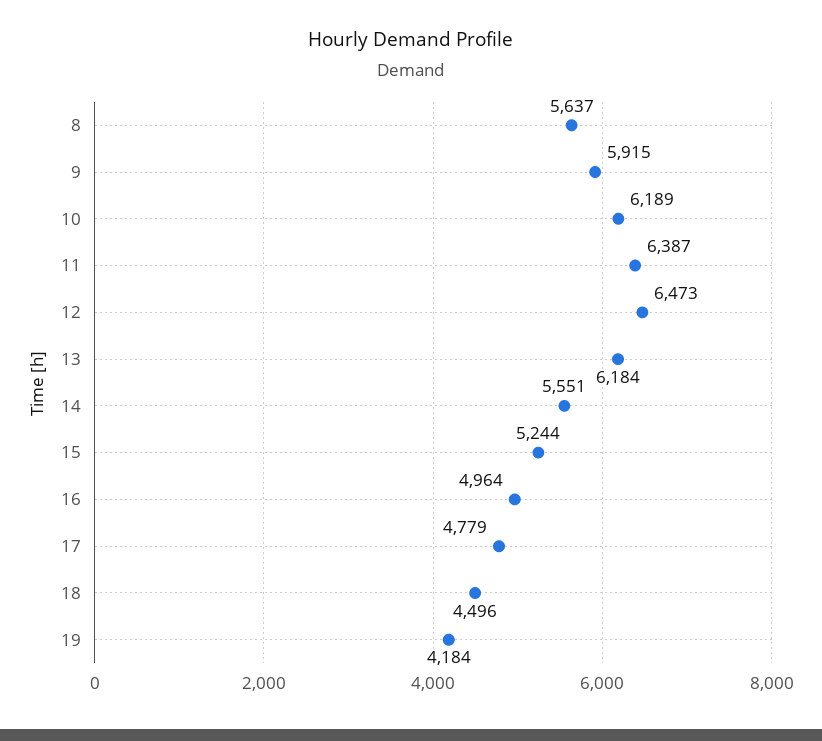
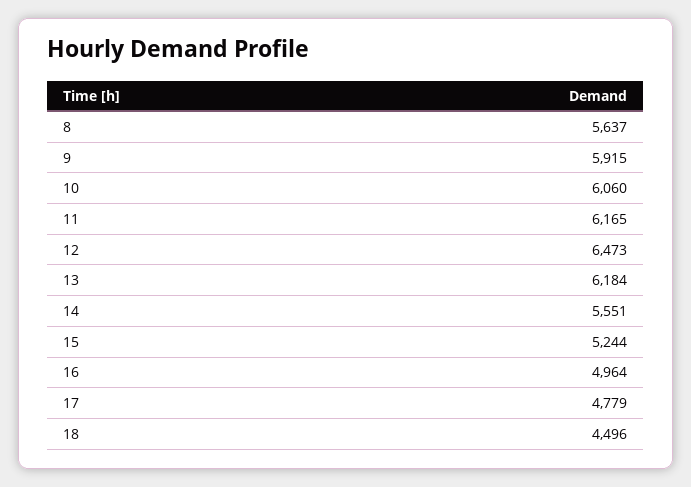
  {
    "8": 5637,
    "9": 5915,
-   "10": 6189,
+   "10": 6060,
-   "11": 6387,
+   "11": 6165,
    "12": 6473,
    "13": 6184,
    "14": 5551,
    "15": 5244,
    "16": 4964,
    "17": 4779,
-   "18": 4496,
+   "18": 4496
-   "19": 4184
  }

